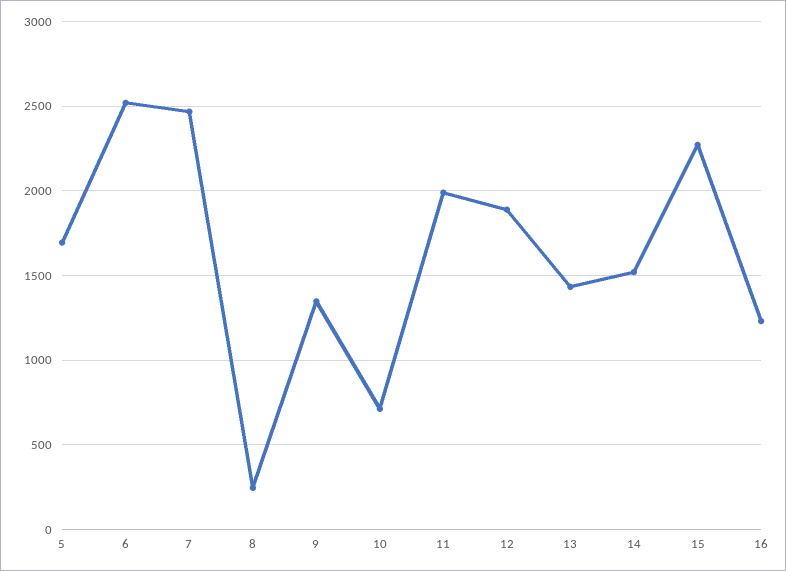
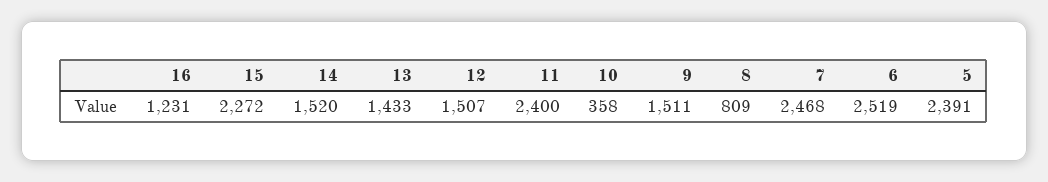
  {
-   "5": 1700,
+   "5": 2391,
    "6": 2519,
    "7": 2468,
-   "8": 250,
+   "8": 809,
-   "9": 1350,
+   "9": 1511,
-   "10": 700,
+   "10": 358,
-   "11": 2000,
+   "11": 2400,
-   "12": 1900,
+   "12": 1507,
    "13": 1433,
    "14": 1520,
    "15": 2272,
    "16": 1231
  }

